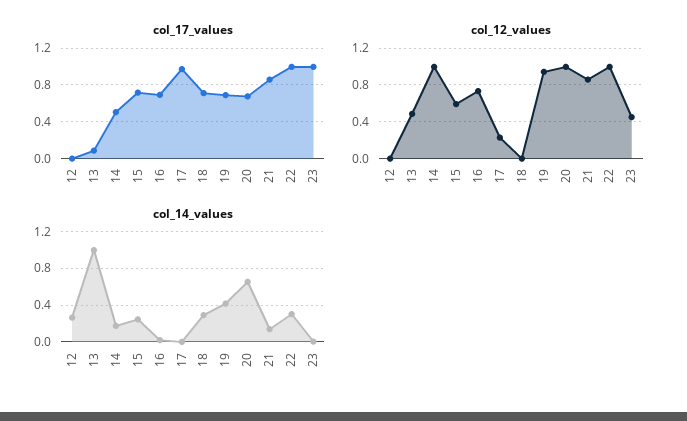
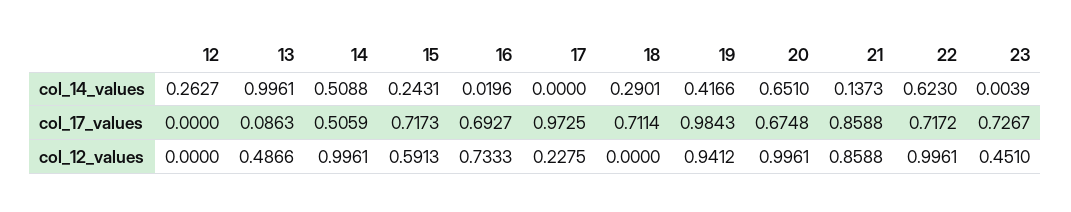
  {
    "col_17_values": {
      "12": 0,
      "13": 0.0863,
      "14": 0.5059,
      "15": 0.7173,
      "16": 0.6927,
      "17": 0.9725,
      "18": 0.7114,
-     "19": 0.7,
+     "19": 0.9843,
      "20": 0.6748,
      "21": 0.8588,
-     "22": 1,
+     "22": 0.7172,
-     "23": 1
+     "23": 0.7267
    },
    "col_12_values": {
      "12": 0,
      "13": 0.4866,
      "14": 0.9961,
      "15": 0.5913,
      "16": 0.7333,
      "17": 0.2275,
      "18": 0,
      "19": 0.9412,
      "20": 0.9961,
      "21": 0.8588,
      "22": 0.9961,
      "23": 0.451
    },
    "col_14_values": {
      "12": 0.2627,
      "13": 0.9961,
-     "14": 0.2,
+     "14": 0.5088,
      "15": 0.2431,
      "16": 0.0196,
      "17": 0,
      "18": 0.2901,
      "19": 0.4166,
      "20": 0.651,
      "21": 0.1373,
-     "22": 0.3,
+     "22": 0.623,
      "23": 0.0039
    }
  }

